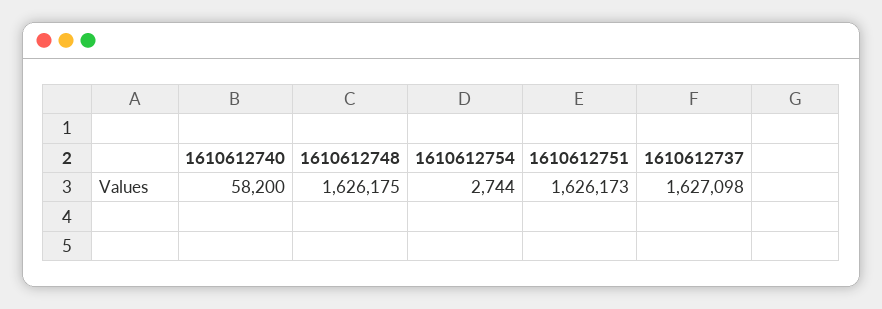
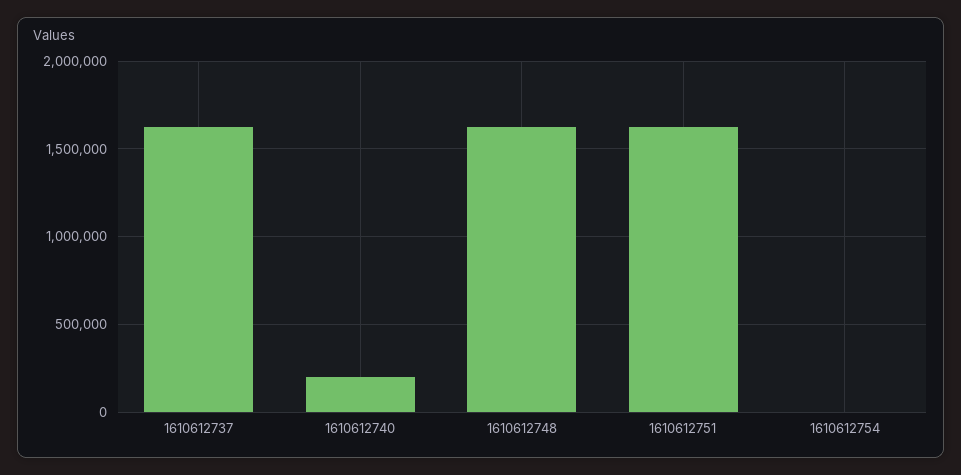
  {
-   "1610612740": 58200,
+   "1610612740": 200000,
    "1610612748": 1626175,
    "1610612754": 2744,
    "1610612751": 1626173,
    "1610612737": 1627098
  }

